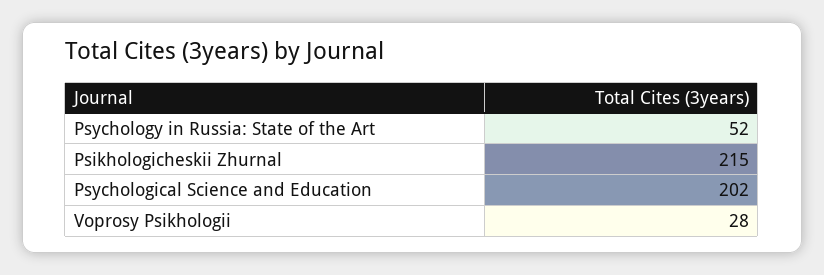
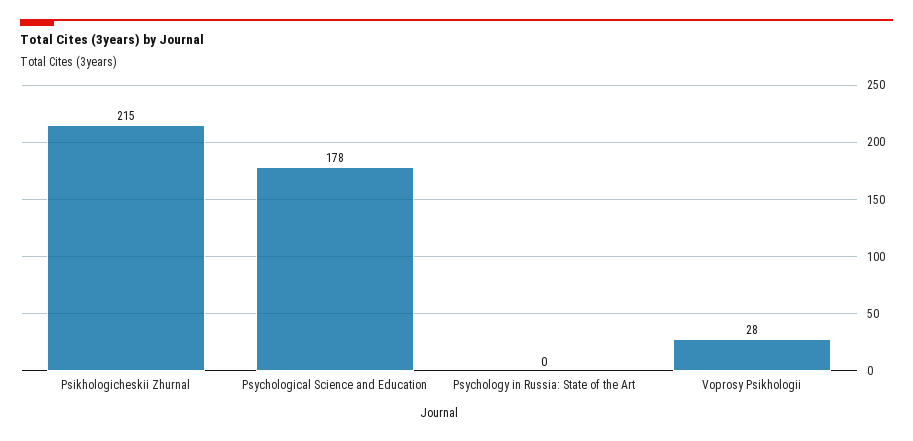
  {
-   "Psychology in Russia: State of the Art": 52,
+   "Psychology in Russia: State of the Art": 0,
    "Psikhologicheskii Zhurnal": 215,
-   "Psychological Science and Education": 202,
+   "Psychological Science and Education": 178,
    "Voprosy Psikhologii": 28
  }

